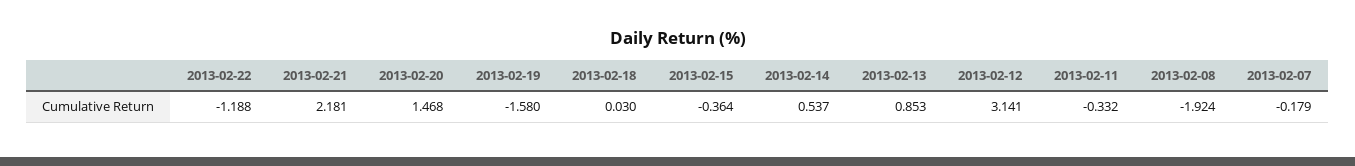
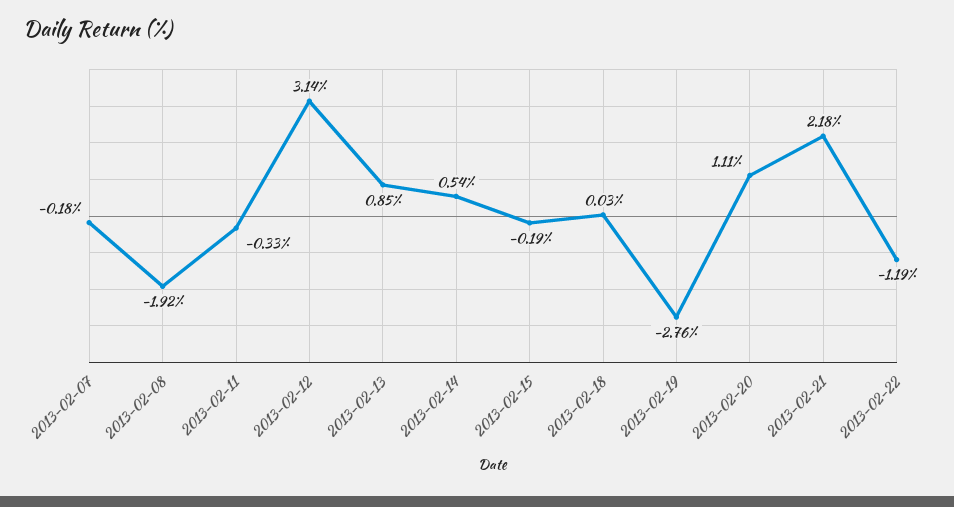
  {
    "2013-02-22": -1.188,
    "2013-02-21": 2.181,
-   "2013-02-20": 1.468,
+   "2013-02-20": 1.11,
-   "2013-02-19": -1.58,
+   "2013-02-19": -2.76,
    "2013-02-18": 0.03,
-   "2013-02-15": -0.364,
+   "2013-02-15": -0.19,
    "2013-02-14": 0.537,
    "2013-02-13": 0.853,
    "2013-02-12": 3.141,
    "2013-02-11": -0.332,
    "2013-02-08": -1.924,
    "2013-02-07": -0.179
  }

